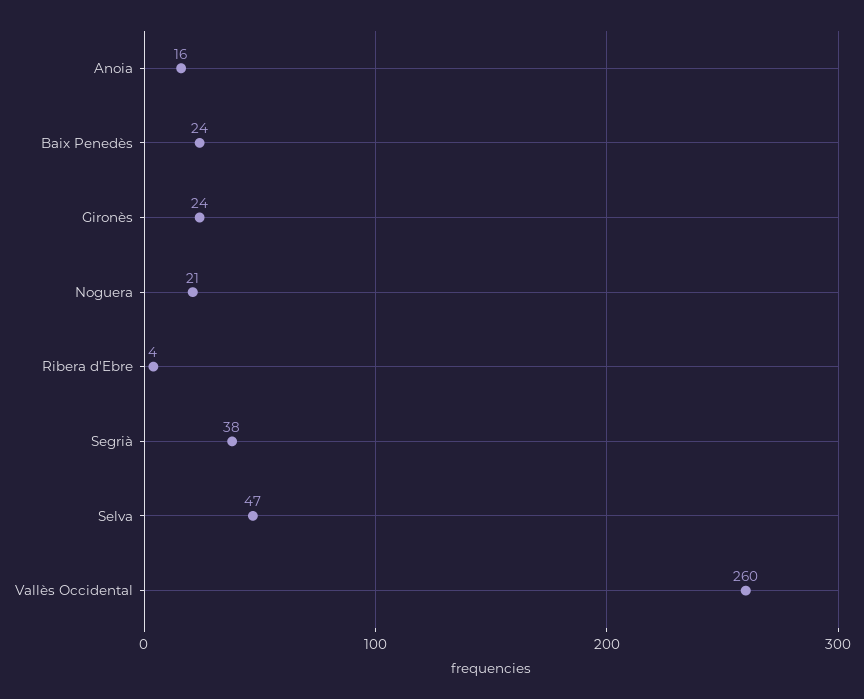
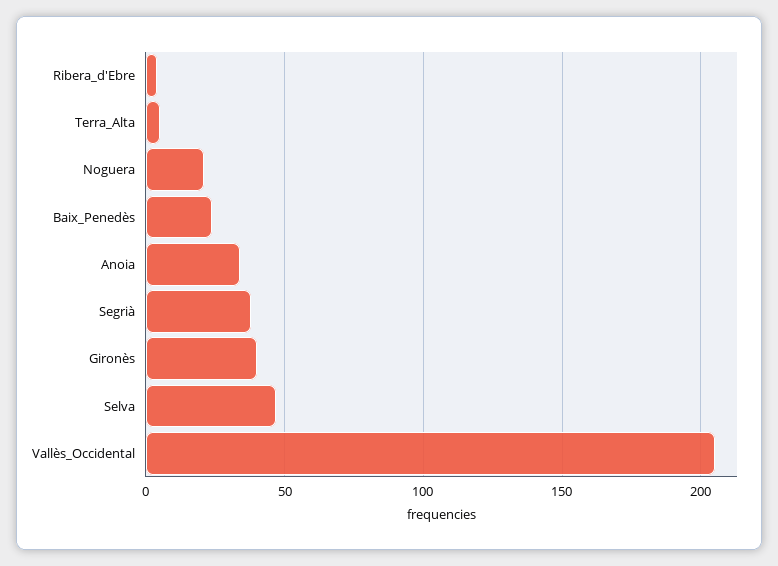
  {
-   "Anoia": 16,
+   "Anoia": 35,
    "Baix Penedès": 24,
-   "Gironès": 24,
+   "Gironès": 40,
    "Noguera": 21,
    "Ribera d'Ebre": 4,
    "Segrià": 38,
    "Selva": 47,
-   "Vallès Occidental": 260
+   "Vallès Occidental": 205,
+   "Terra_Alta": 5
  }

